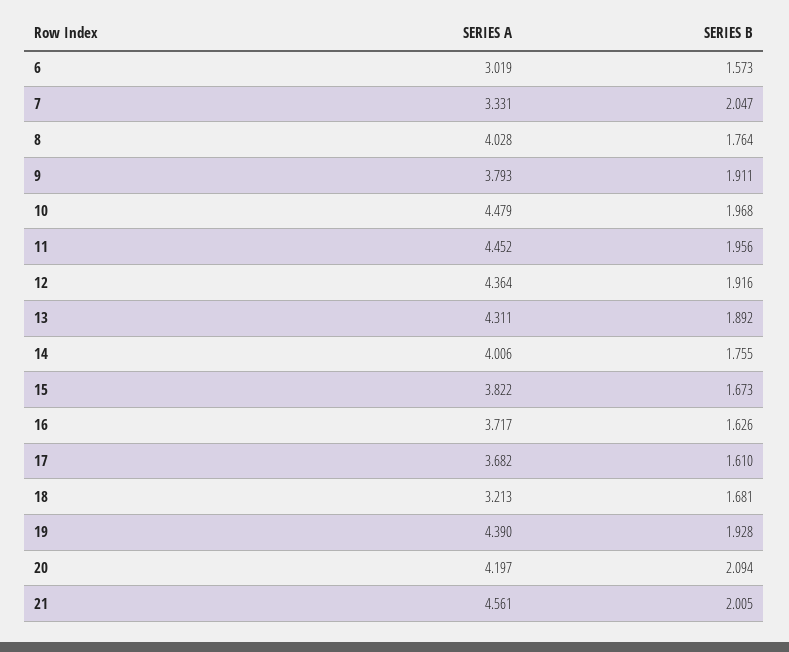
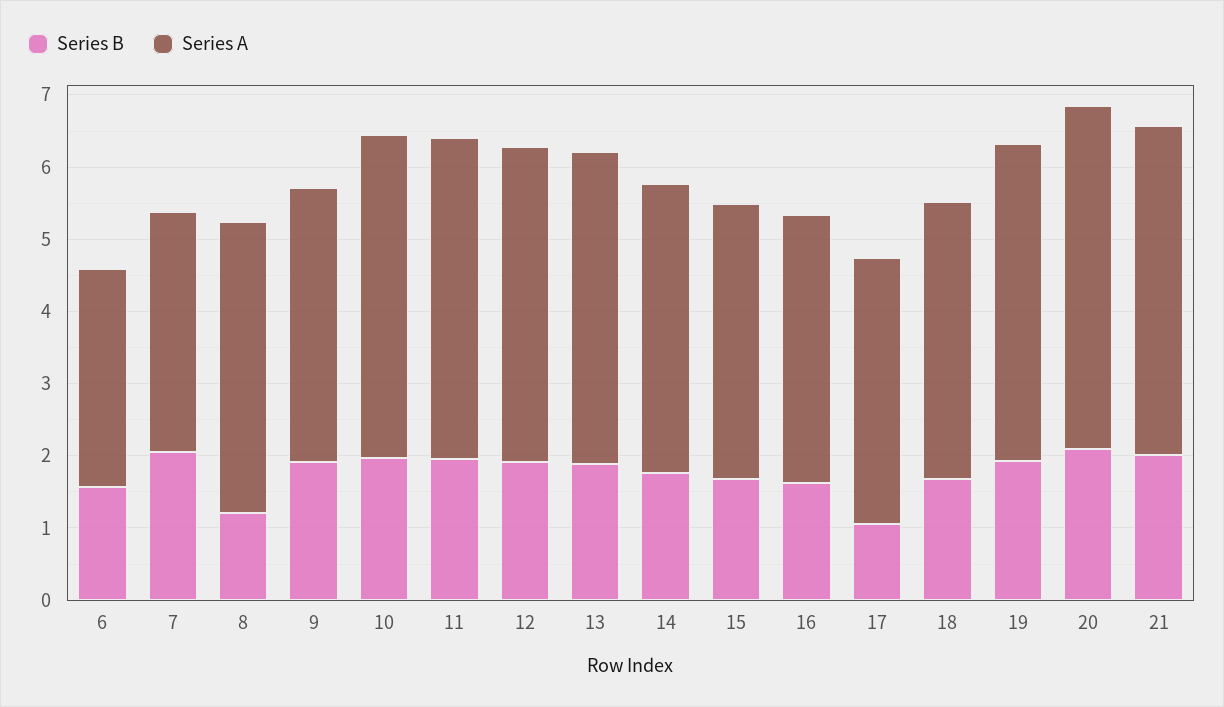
  {
    "SERIES A": {
      "6": 3.019,
      "7": 3.331,
      "8": 4.028,
      "9": 3.793,
      "10": 4.479,
      "11": 4.452,
      "12": 4.364,
      "13": 4.311,
      "14": 4.006,
      "15": 3.822,
      "16": 3.717,
      "17": 3.682,
-     "18": 3.213,
+     "18": 3.8,
      "19": 4.39,
-     "20": 4.197,
+     "20": 4.8,
      "21": 4.561
    },
    "SERIES B": {
      "6": 1.573,
      "7": 2.047,
-     "8": 1.764,
+     "8": 1.2,
      "9": 1.911,
      "10": 1.968,
      "11": 1.956,
      "12": 1.916,
      "13": 1.892,
      "14": 1.755,
      "15": 1.673,
      "16": 1.626,
-     "17": 1.61,
+     "17": 1,
      "18": 1.681,
      "19": 1.928,
      "20": 2.094,
      "21": 2.005
    }
  }

